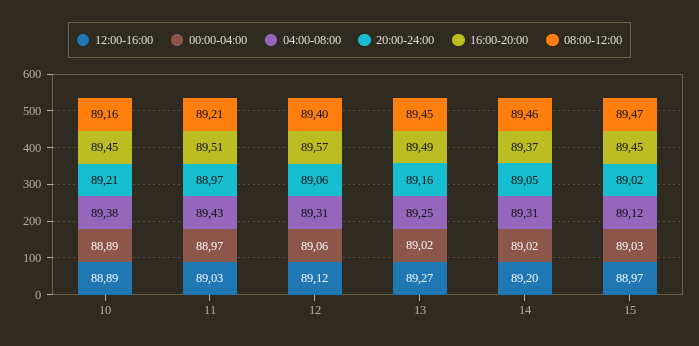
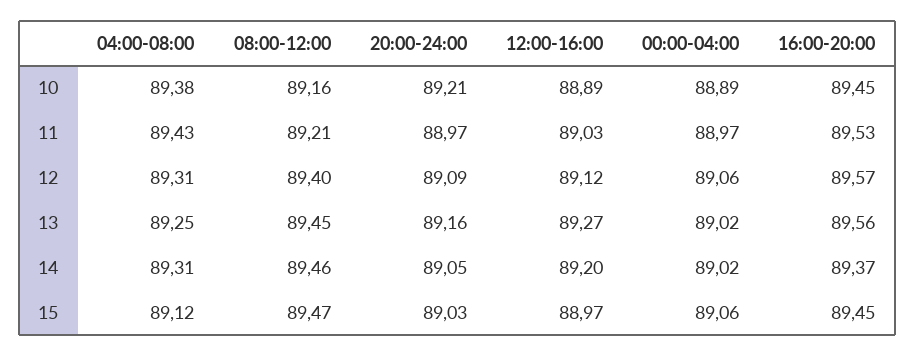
  {
    "12:00-16:00": {
      "10": 88.89,
      "11": 89.03,
      "12": 89.12,
      "13": 89.27,
      "14": 89.2,
      "15": 88.97
    },
    "00:00-04:00": {
      "10": 88.89,
      "11": 88.97,
      "12": 89.06,
      "13": 89.02,
      "14": 89.02,
-     "15": 89.03
+     "15": 89.06
    },
    "04:00-08:00": {
      "10": 89.38,
      "11": 89.43,
      "12": 89.31,
      "13": 89.25,
      "14": 89.31,
      "15": 89.12
    },
    "20:00-24:00": {
      "10": 89.21,
      "11": 88.97,
-     "12": 89.06,
+     "12": 89.09,
      "13": 89.16,
      "14": 89.05,
-     "15": 89.02
+     "15": 89.03
    },
    "16:00-20:00": {
      "10": 89.45,
-     "11": 89.51,
+     "11": 89.53,
      "12": 89.57,
-     "13": 89.49,
+     "13": 89.56,
      "14": 89.37,
      "15": 89.45
    },
    "08:00-12:00": {
      "10": 89.16,
      "11": 89.21,
      "12": 89.4,
      "13": 89.45,
      "14": 89.46,
      "15": 89.47
    }
  }

